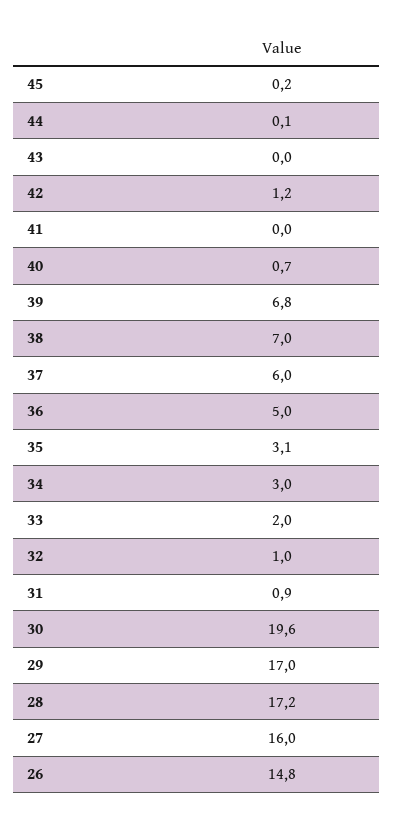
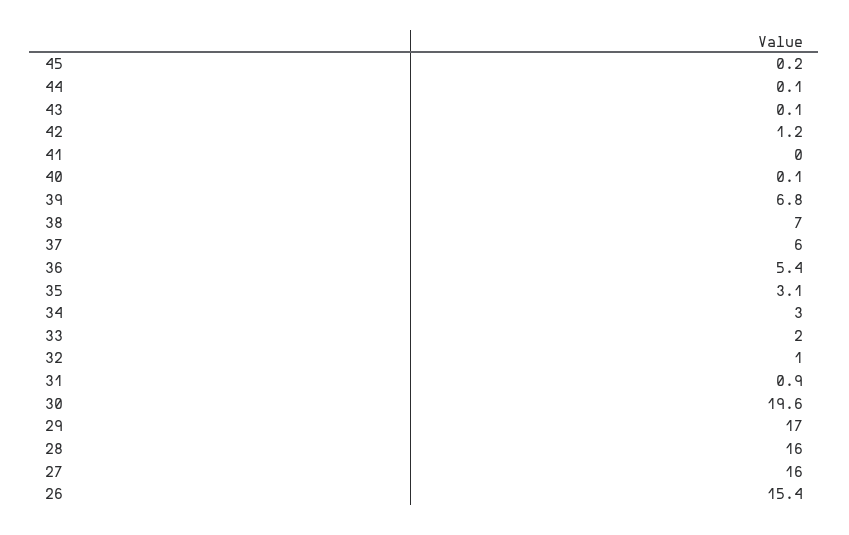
  {
    "45": 0.2,
    "44": 0.1,
-   "43": 0,
+   "43": 0.1,
    "42": 1.2,
    "41": 0,
-   "40": 0.7,
+   "40": 0.1,
    "39": 6.8,
    "38": 7,
    "37": 6,
-   "36": 5,
+   "36": 5.4,
    "35": 3.1,
    "34": 3,
    "33": 2,
    "32": 1,
    "31": 0.9,
    "30": 19.6,
    "29": 17,
-   "28": 17.2,
+   "28": 16,
    "27": 16,
-   "26": 14.8
+   "26": 15.4
  }

